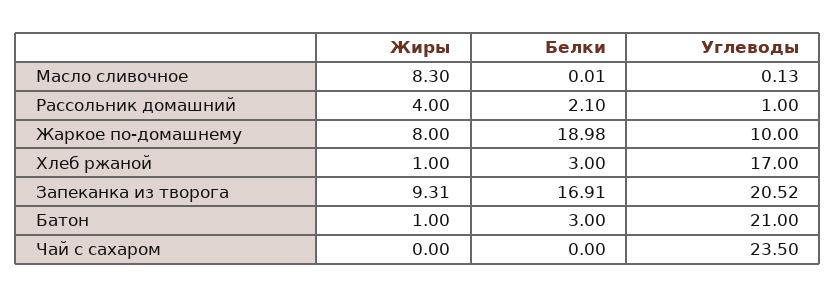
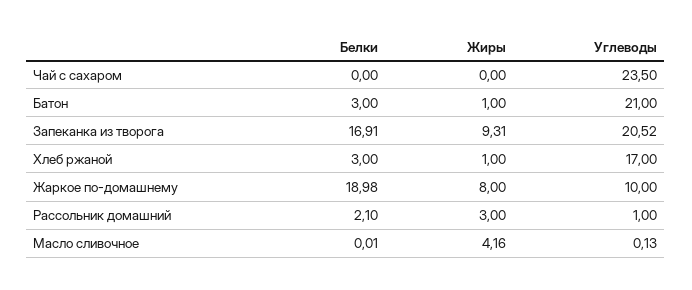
  {
    "Жиры": {
-     "Масло сливочное": 8.3,
+     "Масло сливочное": 4.16,
-     "Рассольник домашний": 4,
+     "Рассольник домашний": 3,
      "Жаркое по-домашнему": 8,
      "Хлеб ржаной": 1,
      "Запеканка из творога": 9.31,
      "Батон": 1,
      "Чай с сахаром": 0
    },
    "Белки": {
      "Масло сливочное": 0.01,
      "Рассольник домашний": 2.1,
      "Жаркое по-домашнему": 18.98,
      "Хлеб ржаной": 3,
      "Запеканка из творога": 16.91,
      "Батон": 3,
      "Чай с сахаром": 0
    },
    "Углеводы": {
      "Масло сливочное": 0.13,
      "Рассольник домашний": 1,
      "Жаркое по-домашнему": 10,
      "Хлеб ржаной": 17,
      "Запеканка из творога": 20.52,
      "Батон": 21,
      "Чай с сахаром": 23.5
    }
  }

